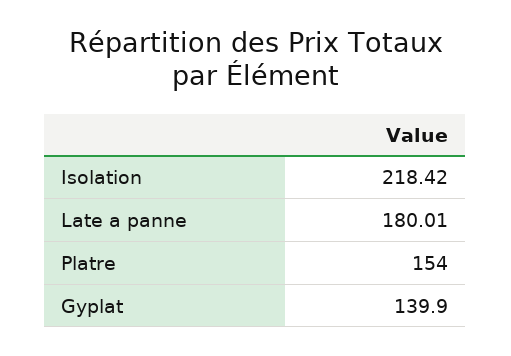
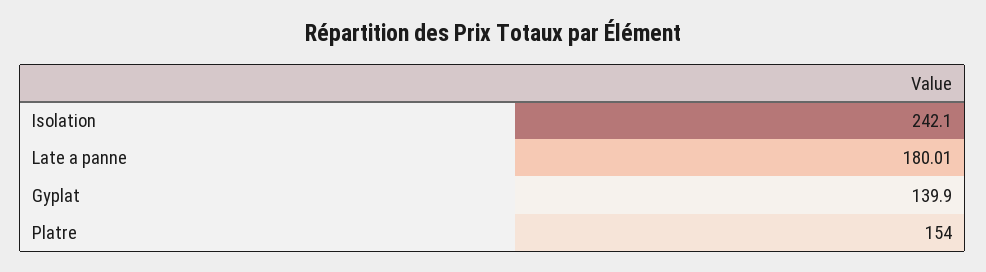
  {
-   "Isolation": 218.42,
+   "Isolation": 242.1,
    "Late a panne": 180.01,
    "Platre": 154,
    "Gyplat": 139.9
  }

